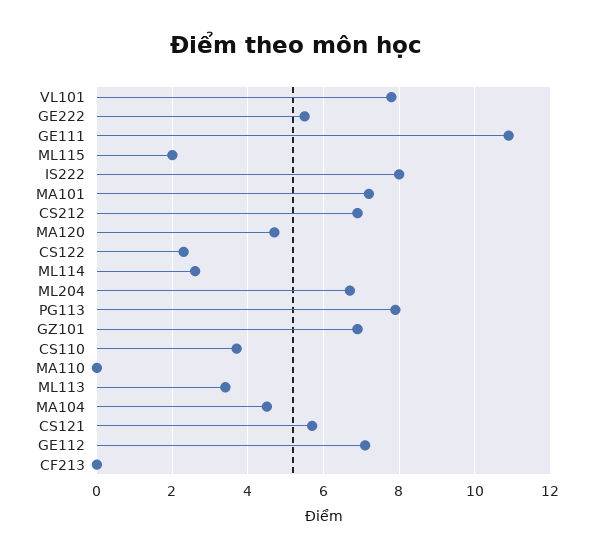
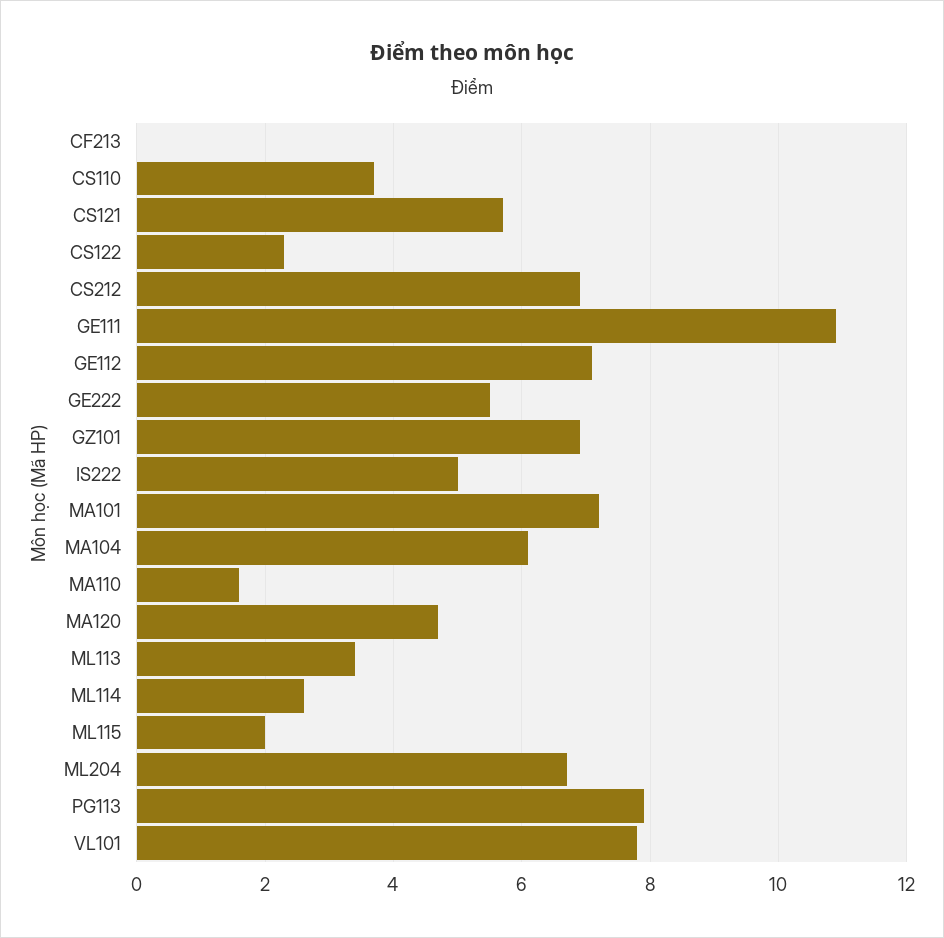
  {
    "VL101": 8,
    "GE222": 5.5,
    "GE111": 11,
    "ML115": 2,
-   "IS222": 8,
+   "IS222": 5,
    "MA101": 7,
    "CS212": 7,
    "MA120": 4.5,
    "CS122": 2.5,
    "ML114": 2.5,
    "ML204": 6.5,
    "PG113": 8,
    "GZ101": 7,
    "CS110": 3.5,
-   "MA110": 0,
+   "MA110": 1.5,
    "ML113": 3.5,
-   "MA104": 4.5,
+   "MA104": 6,
    "CS121": 5.5,
    "GE112": 7,
    "CF213": 0
  }

